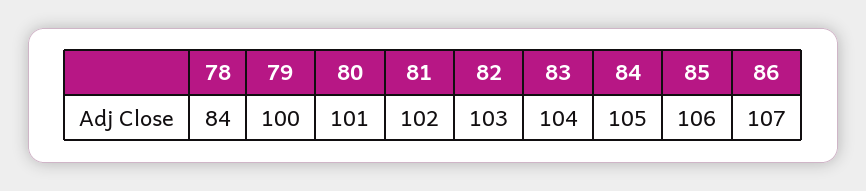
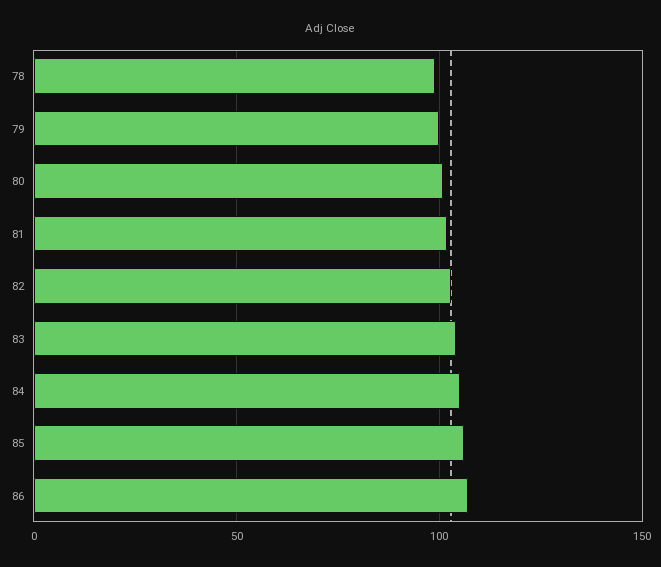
  {
-   "78": 84,
+   "78": 100,
    "79": 100,
    "80": 101,
    "81": 102,
    "82": 103,
    "83": 104,
    "84": 105,
    "85": 106,
    "86": 107
  }

